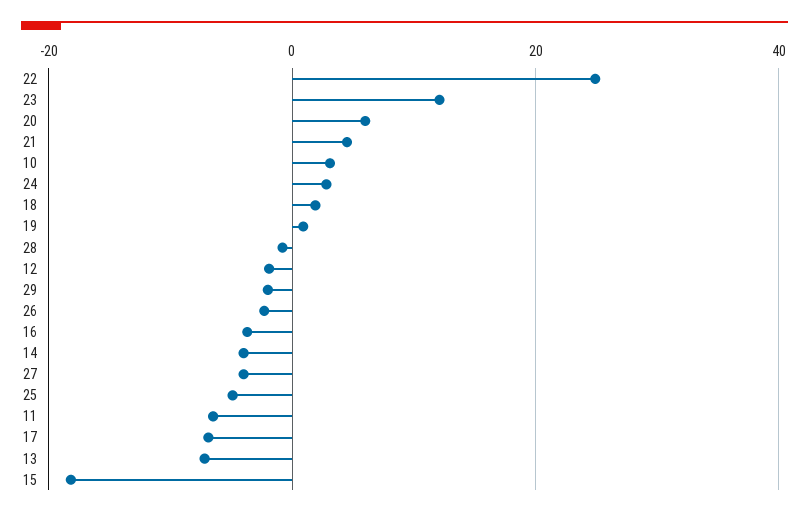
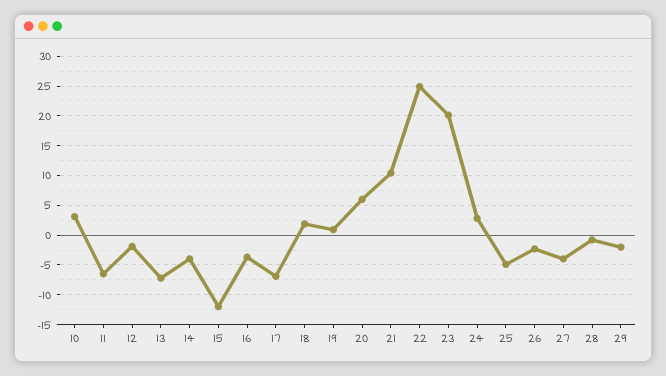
  {
    "22": 24,
-   "23": 12,
+   "23": 20,
    "20": 6,
-   "21": 4,
+   "21": 10,
    "10": 4,
    "24": 2,
    "18": 2,
    "19": 0,
    "28": 0,
    "12": -2,
    "29": -2,
    "26": -2,
    "16": -4,
    "14": -4,
    "27": -4,
    "25": -4,
    "11": -6,
    "17": -6,
    "13": -8,
-   "15": -18
+   "15": -12.5
  }

